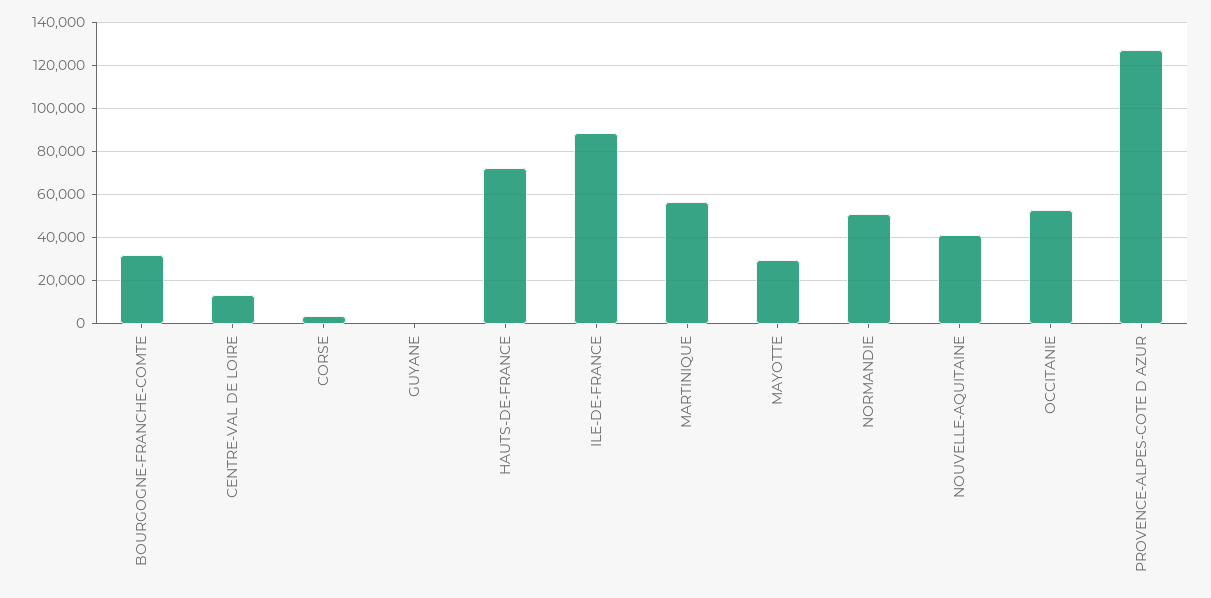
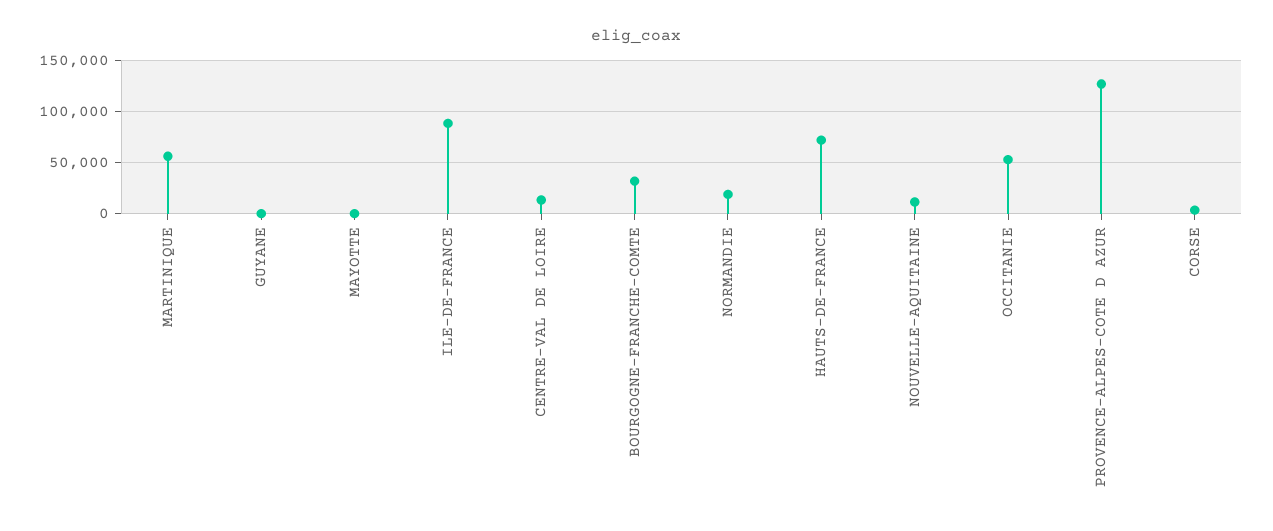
  {
    "BOURGOGNE-FRANCHE-COMTE": 30000,
    "CENTRE-VAL DE LOIRE": 15000,
    "CORSE": 5000,
    "GUYANE": 0,
    "HAUTS-DE-FRANCE": 70000,
    "ILE-DE-FRANCE": 90000,
    "MARTINIQUE": 55000,
-   "MAYOTTE": 30000,
+   "MAYOTTE": 0,
-   "NORMANDIE": 50000,
+   "NORMANDIE": 20000,
-   "NOUVELLE-AQUITAINE": 40000,
+   "NOUVELLE-AQUITAINE": 10000,
    "OCCITANIE": 55000,
    "PROVENCE-ALPES-COTE D AZUR": 125000
  }

